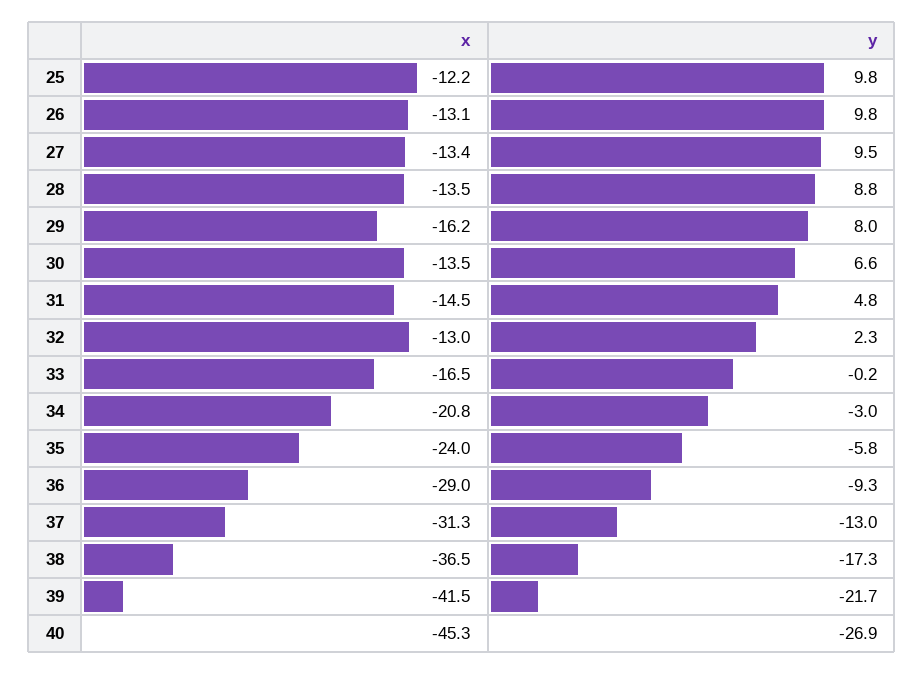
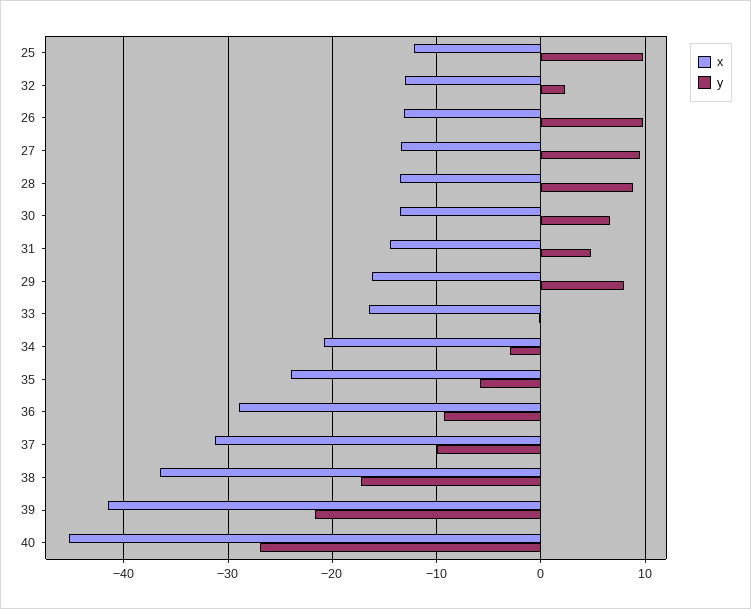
  {
    "x": {
      "25": -12.2,
      "26": -13.1,
      "27": -13.4,
      "28": -13.5,
      "29": -16.2,
      "30": -13.5,
      "31": -14.5,
      "32": -13,
      "33": -16.5,
      "34": -20.8,
      "35": -24,
      "36": -29,
      "37": -31.3,
      "38": -36.5,
      "39": -41.5,
      "40": -45.3
    },
    "y": {
      "25": 9.8,
      "26": 9.8,
      "27": 9.5,
      "28": 8.8,
      "29": 8,
      "30": 6.6,
      "31": 4.8,
      "32": 2.3,
      "33": -0.2,
      "34": -3,
      "35": -5.8,
      "36": -9.3,
-     "37": -13,
+     "37": -10,
      "38": -17.3,
      "39": -21.7,
      "40": -26.9
    }
  }

